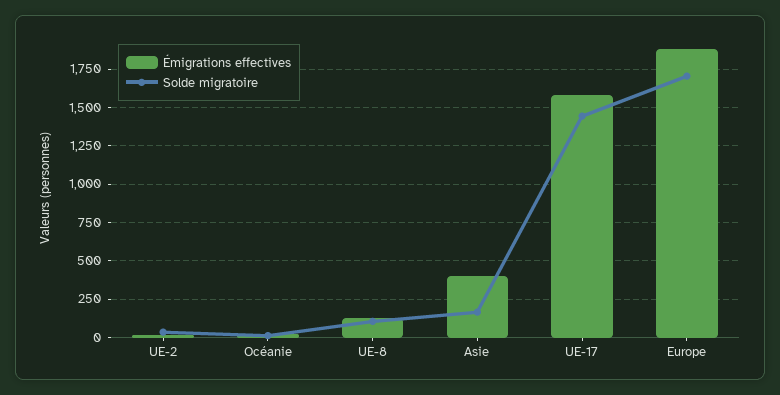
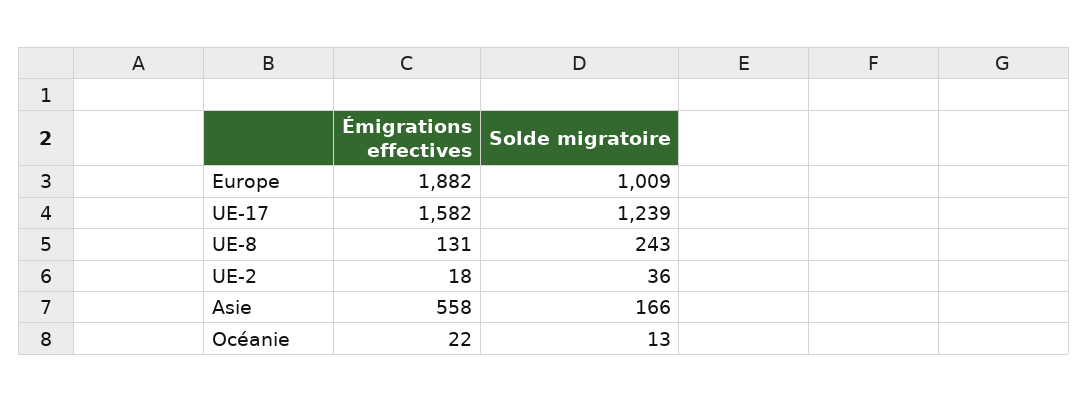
  {
    "Émigrations effectives": {
      "UE-2": 18,
      "Océanie": 22,
      "UE-8": 131,
-     "Asie": 400,
+     "Asie": 558,
      "UE-17": 1582,
      "Europe": 1882
    },
    "Solde migratoire": {
      "UE-2": 36,
      "Océanie": 13,
-     "UE-8": 100,
+     "UE-8": 243,
      "Asie": 166,
-     "UE-17": 1450,
+     "UE-17": 1239,
-     "Europe": 1700
+     "Europe": 1009
    }
  }

